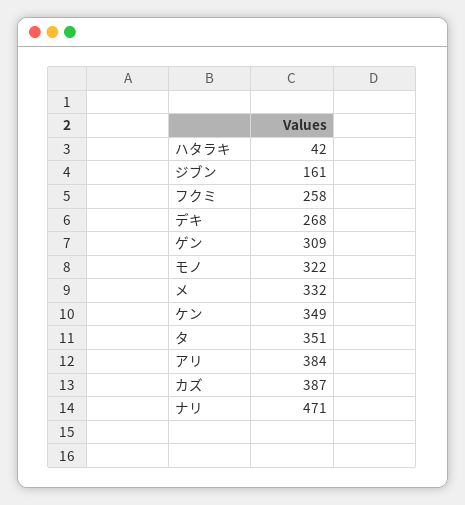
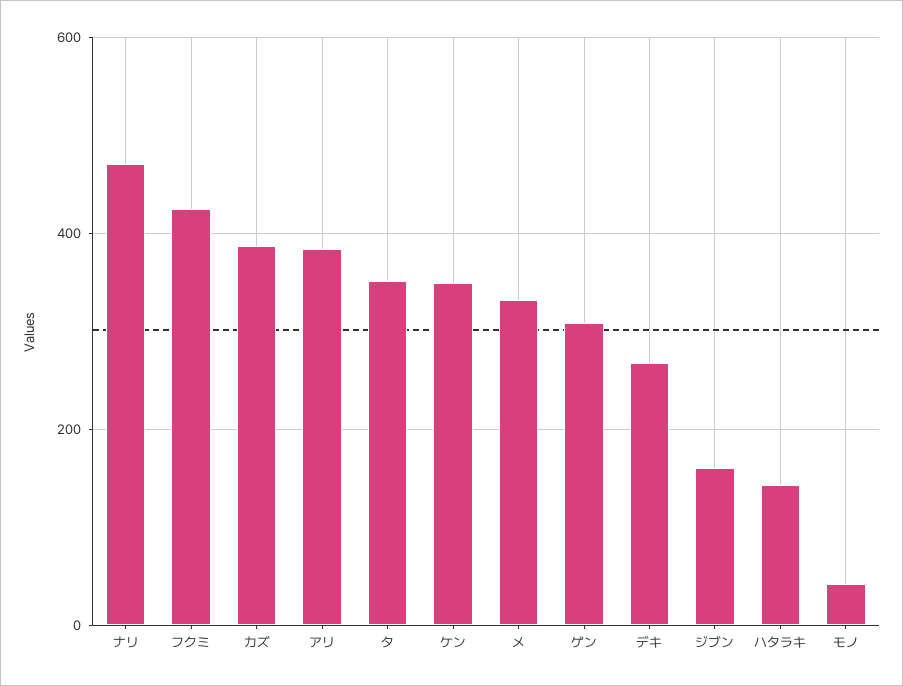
  {
-   "ハタラキ": 42,
+   "ハタラキ": 140,
    "ジブン": 161,
-   "フクミ": 258,
+   "フクミ": 420,
    "デキ": 268,
    "ゲン": 309,
-   "モノ": 322,
+   "モノ": 40,
    "メ": 332,
    "ケン": 349,
    "タ": 351,
    "アリ": 384,
    "カズ": 387,
    "ナリ": 471
  }

